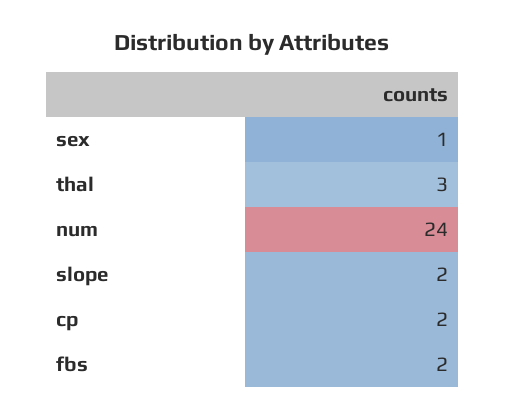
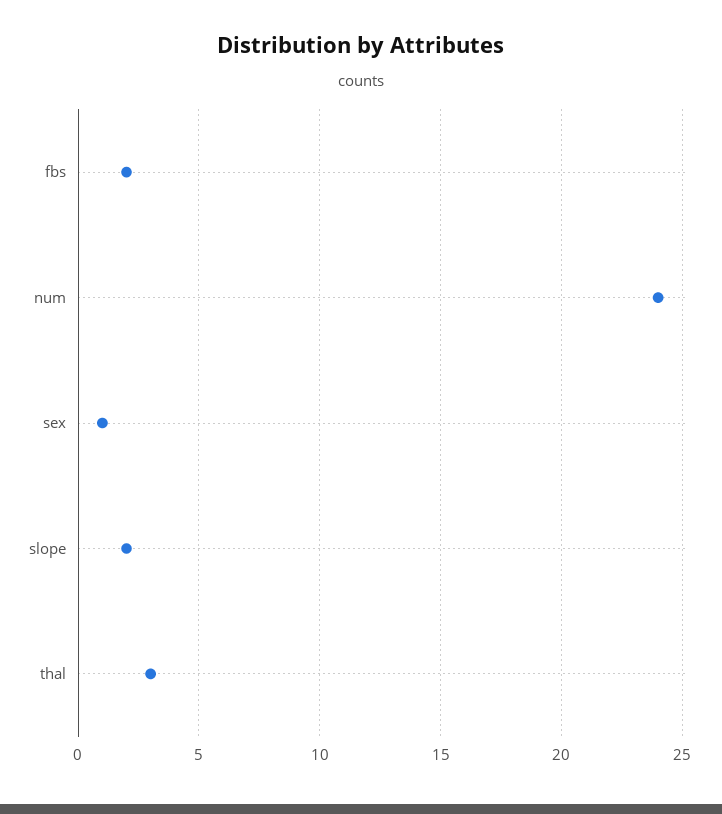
  {
    "sex": 1,
    "thal": 3,
    "num": 24,
    "slope": 2,
-   "cp": 2,
    "fbs": 2
  }

